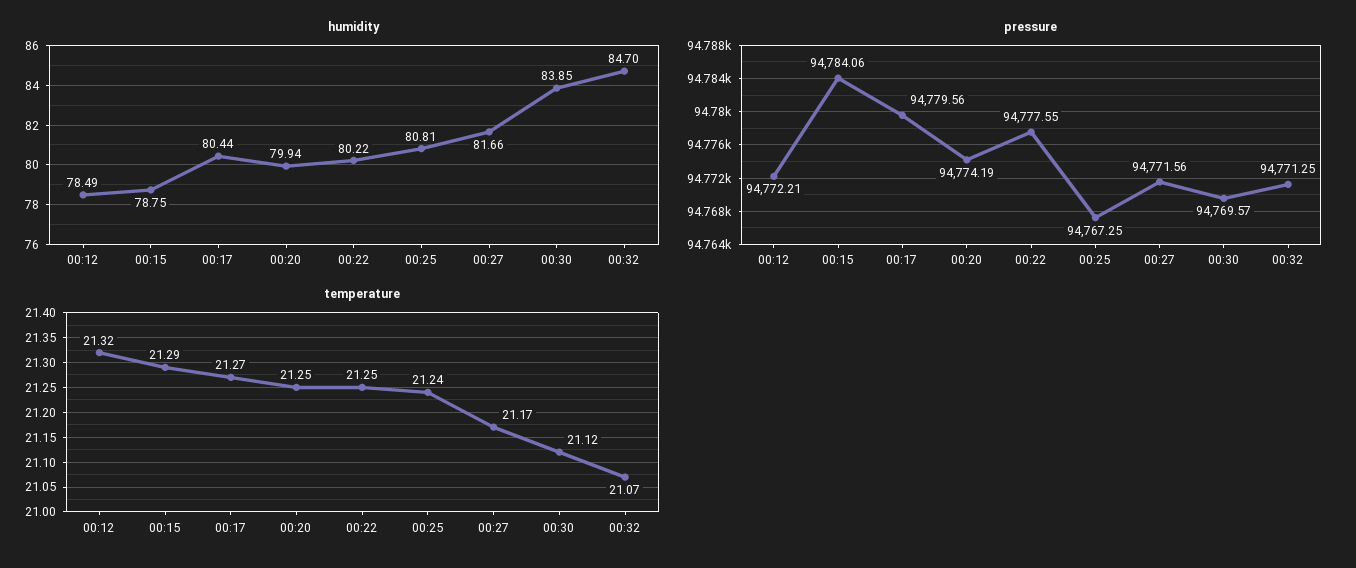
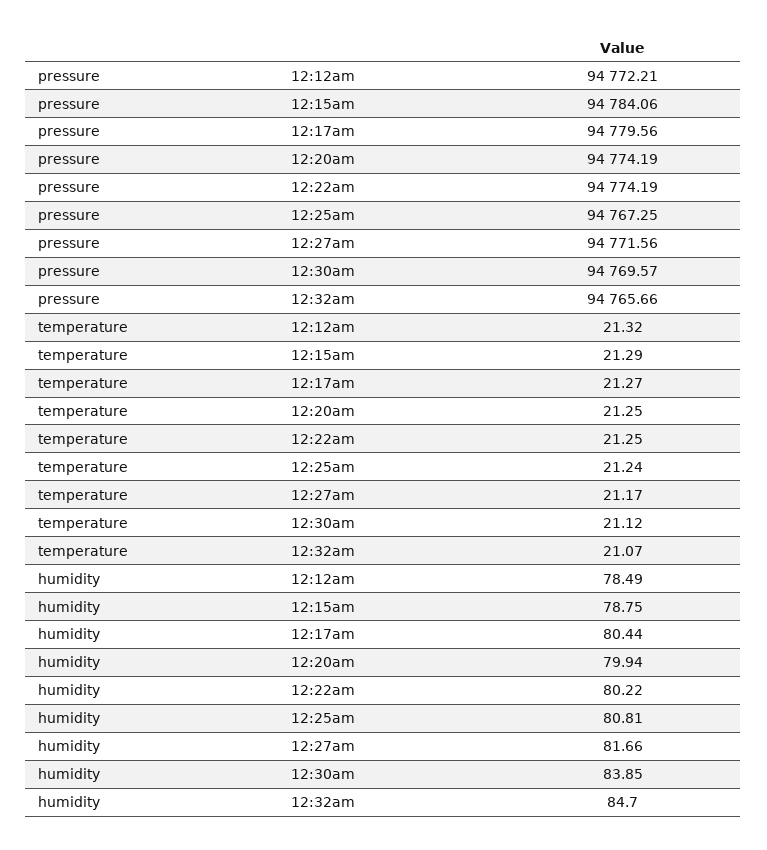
  {
    "humidity": {
      "00:12": 78.49,
      "00:15": 78.75,
      "00:17": 80.44,
      "00:20": 79.94,
      "00:22": 80.22,
      "00:25": 80.81,
      "00:27": 81.66,
      "00:30": 83.85,
      "00:32": 84.7
    },
    "pressure": {
      "00:12": 94772.21,
      "00:15": 94784.06,
      "00:17": 94779.56,
      "00:20": 94774.19,
-     "00:22": 94777.55,
+     "00:22": 94774.19,
      "00:25": 94767.25,
      "00:27": 94771.56,
      "00:30": 94769.57,
-     "00:32": 94771.25
+     "00:32": 94765.66
    },
    "temperature": {
      "00:12": 21.32,
      "00:15": 21.29,
      "00:17": 21.27,
      "00:20": 21.25,
      "00:22": 21.25,
      "00:25": 21.24,
      "00:27": 21.17,
      "00:30": 21.12,
      "00:32": 21.07
    }
  }

